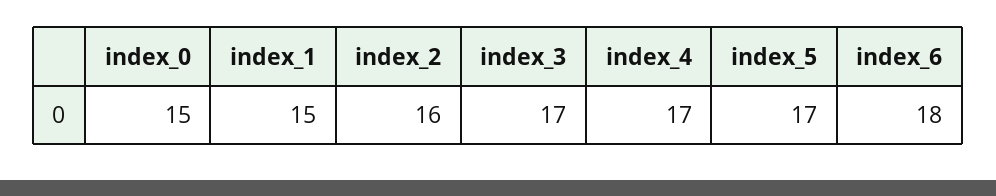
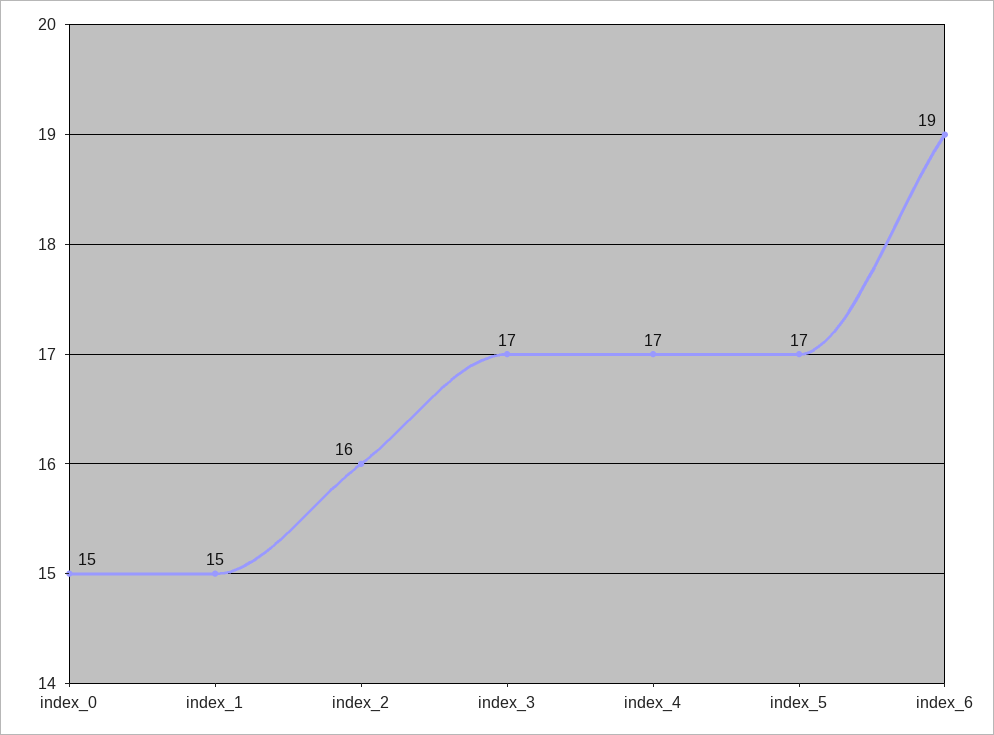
  {
    "index_0": 15,
    "index_1": 15,
    "index_2": 16,
    "index_3": 17,
    "index_4": 17,
    "index_5": 17,
-   "index_6": 18
+   "index_6": 19
  }

